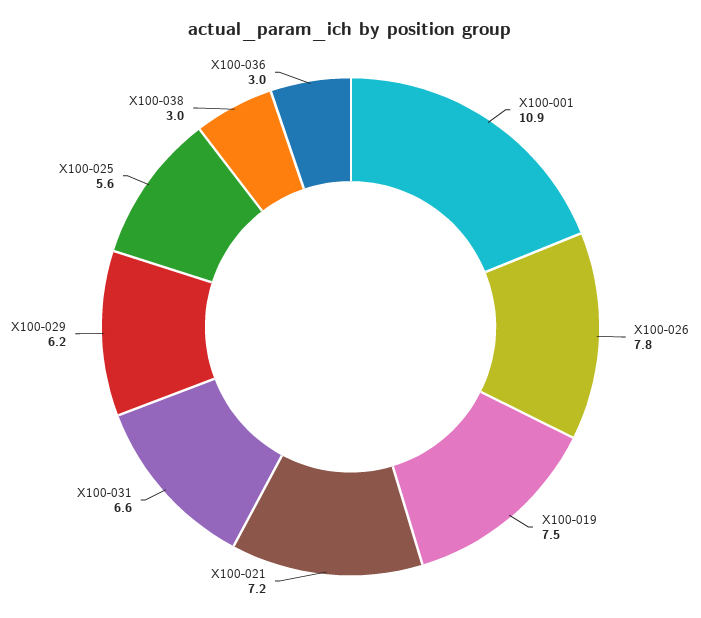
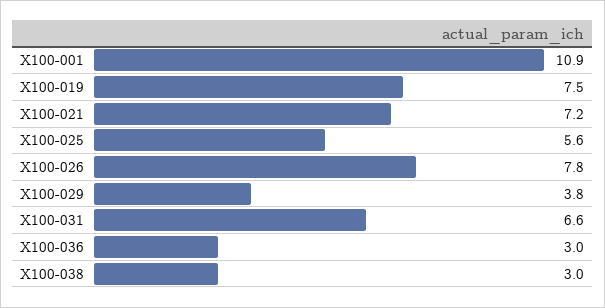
  {
    "X100-001": 10.9,
    "X100-026": 7.8,
    "X100-019": 7.5,
    "X100-021": 7.2,
    "X100-031": 6.6,
-   "X100-029": 6.2,
+   "X100-029": 3.8,
    "X100-025": 5.6,
    "X100-038": 3,
    "X100-036": 3
  }

